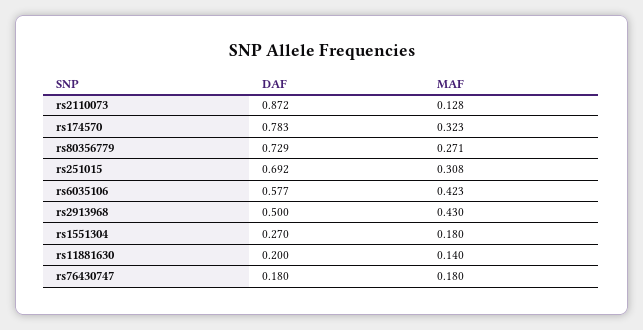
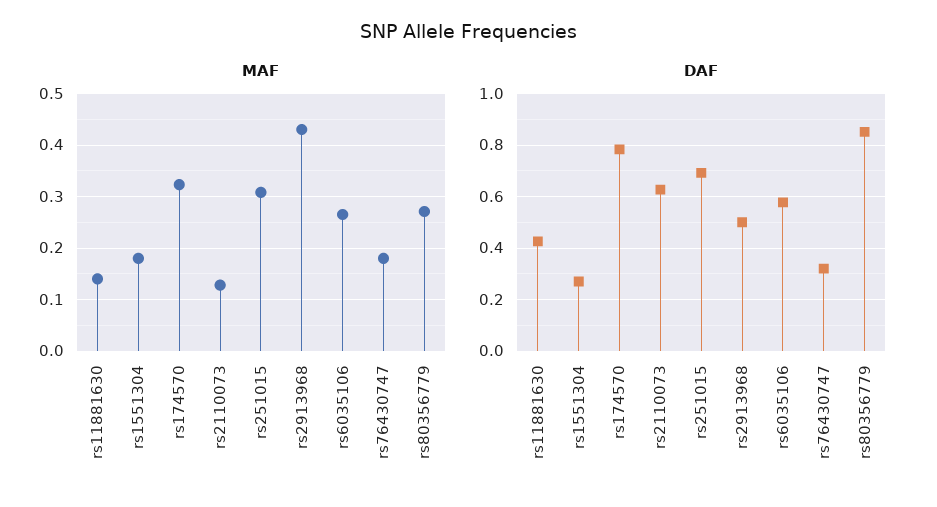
  {
    "DAF": {
-     "rs2110073": 0.872,
+     "rs2110073": 0.625,
      "rs174570": 0.783,
-     "rs80356779": 0.729,
+     "rs80356779": 0.85,
      "rs251015": 0.692,
      "rs6035106": 0.577,
      "rs2913968": 0.5,
      "rs1551304": 0.27,
-     "rs11881630": 0.2,
+     "rs11881630": 0.425,
-     "rs76430747": 0.18
+     "rs76430747": 0.325
    },
    "MAF": {
      "rs2110073": 0.128,
      "rs174570": 0.323,
      "rs80356779": 0.271,
      "rs251015": 0.308,
-     "rs6035106": 0.423,
+     "rs6035106": 0.26,
      "rs2913968": 0.43,
      "rs1551304": 0.18,
      "rs11881630": 0.14,
      "rs76430747": 0.18
    }
  }

